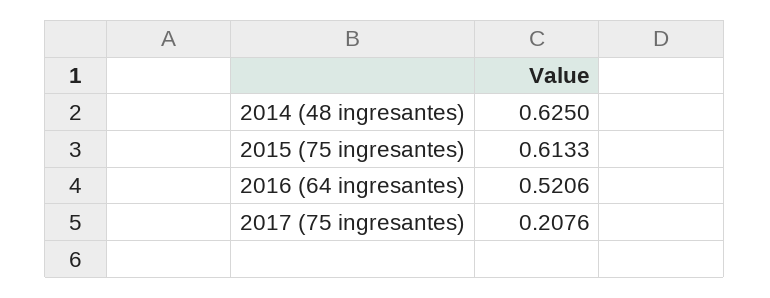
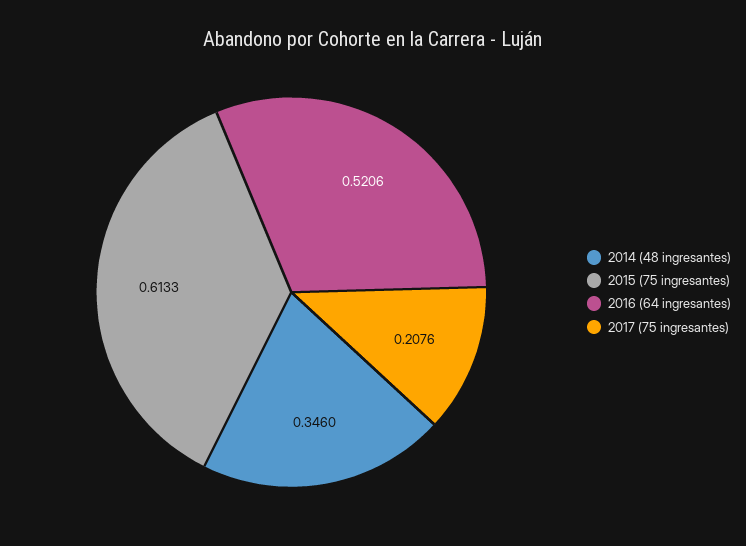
  {
-   "2014 (48 ingresantes)": 0.625,
+   "2014 (48 ingresantes)": 0.346,
    "2015 (75 ingresantes)": 0.6133,
    "2016 (64 ingresantes)": 0.5206,
    "2017 (75 ingresantes)": 0.2076
  }

